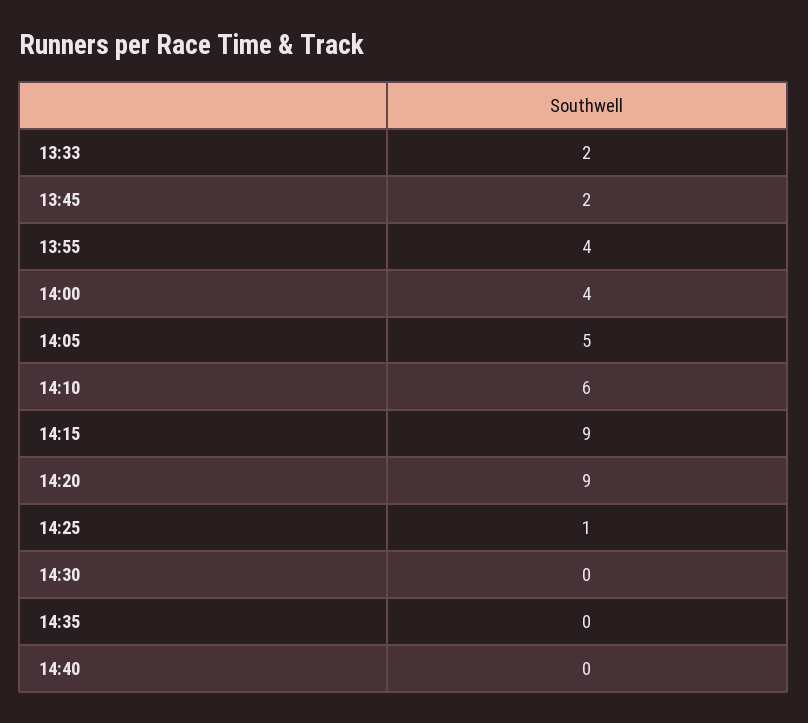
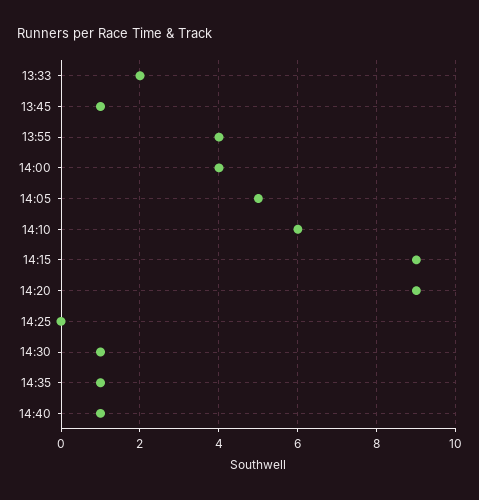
  {
    "13:33": 2,
-   "13:45": 2,
+   "13:45": 1,
    "13:55": 4,
    "14:00": 4,
    "14:05": 5,
    "14:10": 6,
    "14:15": 9,
    "14:20": 9,
-   "14:25": 1,
+   "14:25": 0,
-   "14:30": 0,
+   "14:30": 1,
-   "14:35": 0,
+   "14:35": 1,
-   "14:40": 0
+   "14:40": 1
  }

